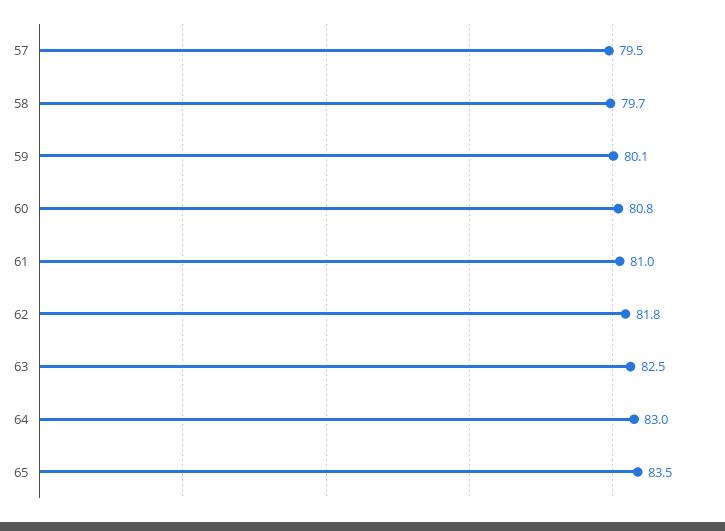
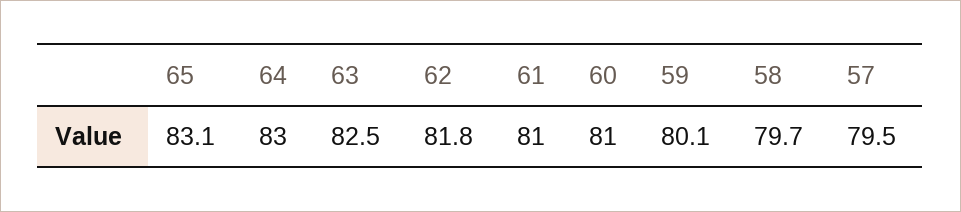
  {
    "57": 79.5,
    "58": 79.7,
    "59": 80.1,
-   "60": 80.8,
+   "60": 81,
    "61": 81,
    "62": 81.8,
    "63": 82.5,
    "64": 83,
-   "65": 83.5
+   "65": 83.1
  }

